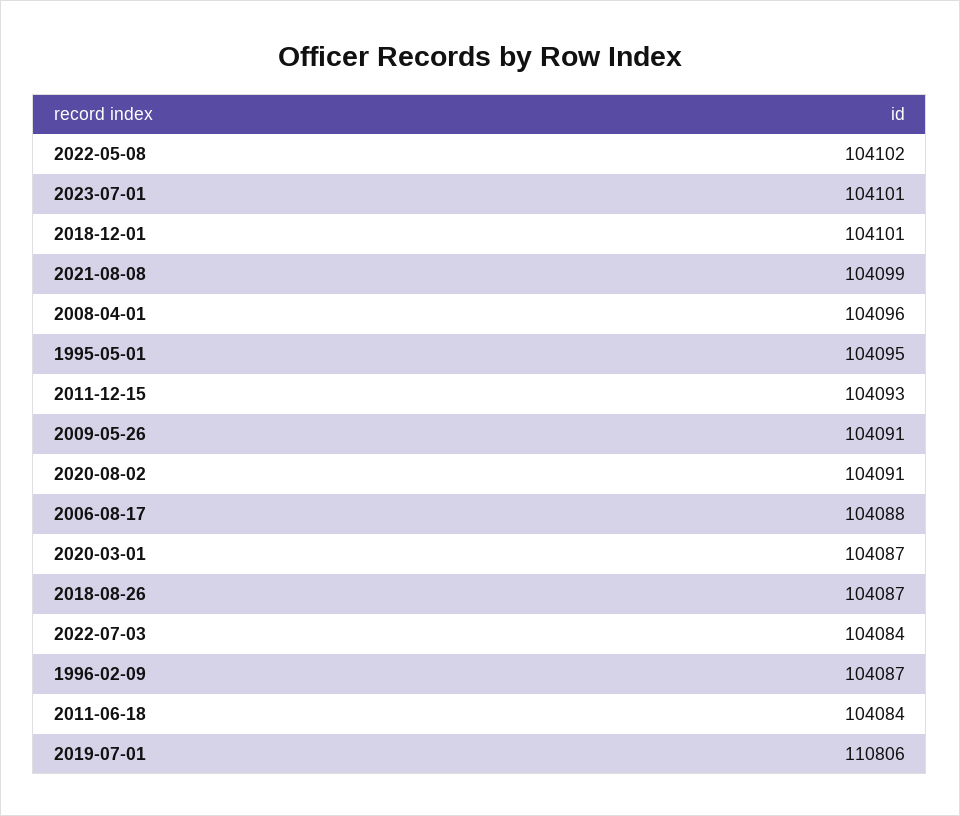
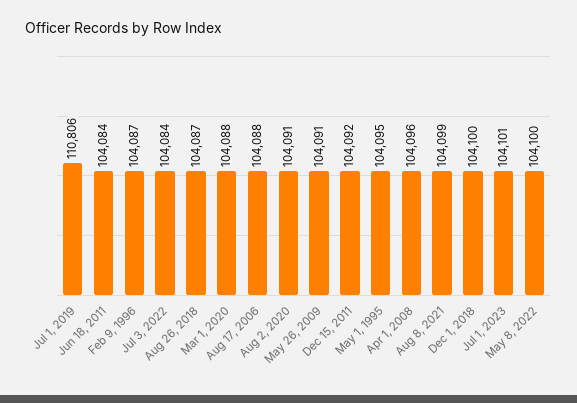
  {
-   "2022-05-08": 104102,
+   "2022-05-08": 104100,
    "2023-07-01": 104101,
-   "2018-12-01": 104101,
+   "2018-12-01": 104100,
    "2021-08-08": 104099,
    "2008-04-01": 104096,
    "1995-05-01": 104095,
-   "2011-12-15": 104093,
+   "2011-12-15": 104092,
    "2009-05-26": 104091,
    "2020-08-02": 104091,
    "2006-08-17": 104088,
-   "2020-03-01": 104087,
+   "2020-03-01": 104088,
    "2018-08-26": 104087,
    "2022-07-03": 104084,
    "1996-02-09": 104087,
    "2011-06-18": 104084,
    "2019-07-01": 110806
  }

